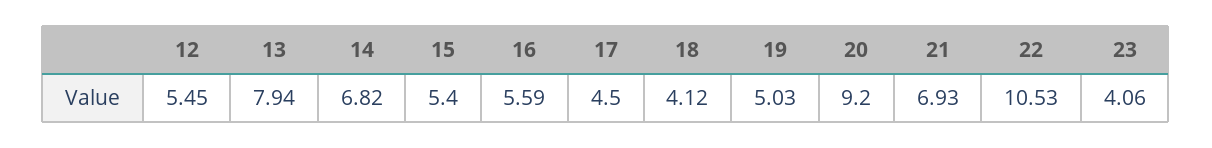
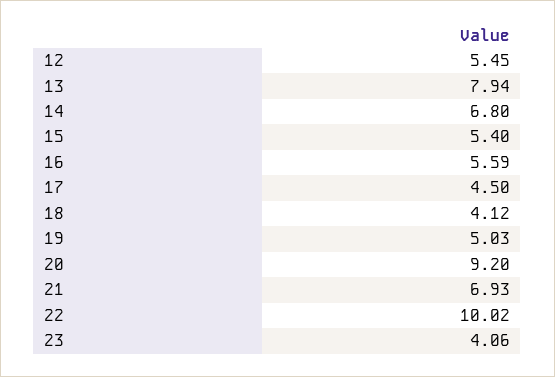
  {
    "12": 5.45,
    "13": 7.94,
-   "14": 6.82,
+   "14": 6.8,
    "15": 5.4,
    "16": 5.59,
    "17": 4.5,
    "18": 4.12,
    "19": 5.03,
    "20": 9.2,
    "21": 6.93,
-   "22": 10.53,
+   "22": 10.02,
    "23": 4.06
  }

